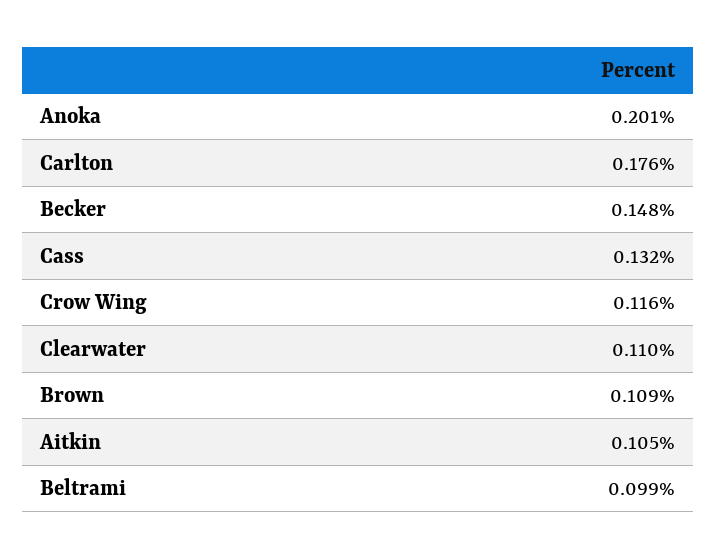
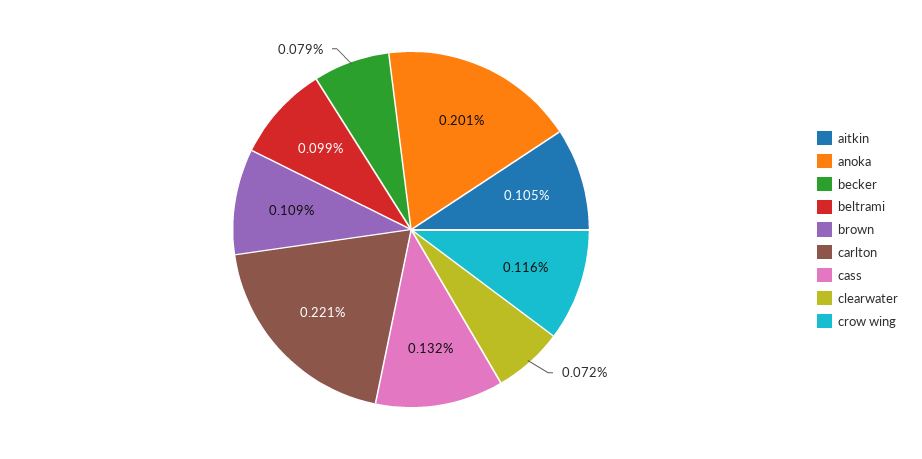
  {
    "Anoka": 0.201,
-   "Carlton": 0.176,
+   "Carlton": 0.221,
-   "Becker": 0.148,
+   "Becker": 0.079,
    "Cass": 0.132,
    "Crow Wing": 0.116,
-   "Clearwater": 0.11,
+   "Clearwater": 0.072,
    "Brown": 0.109,
    "Aitkin": 0.105,
    "Beltrami": 0.099
  }

